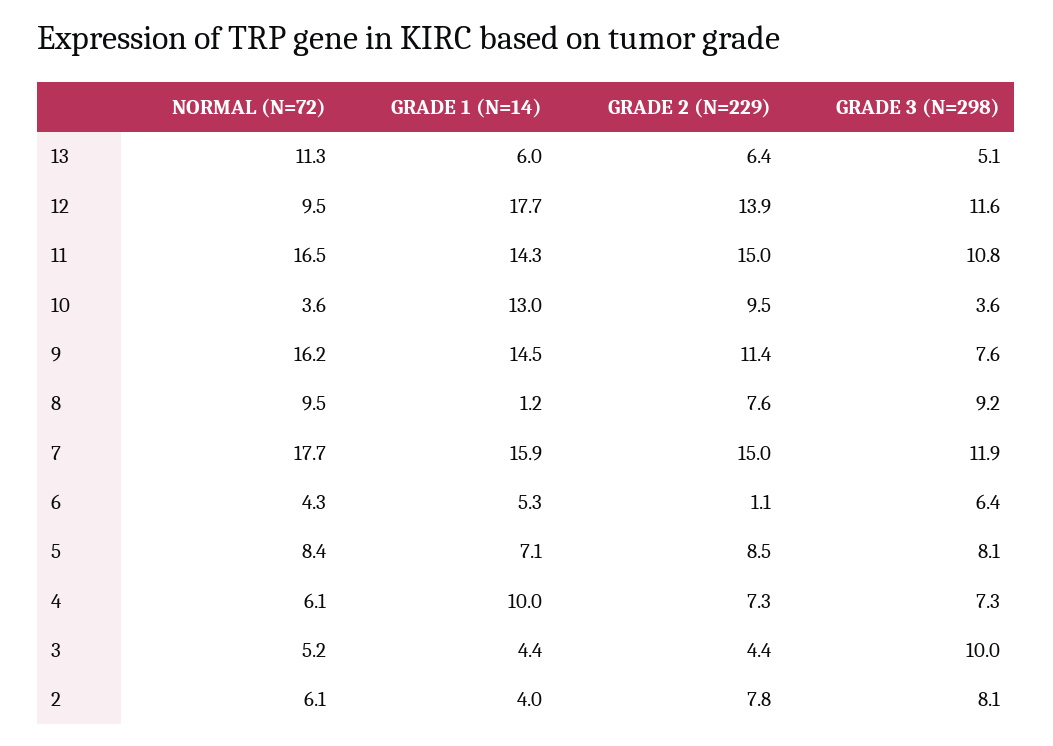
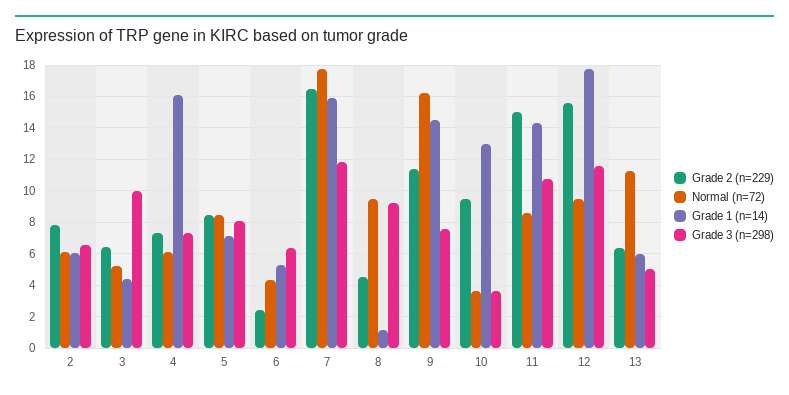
  {
    "NORMAL (N=72)": {
      "13": 11.3,
      "12": 9.5,
-     "11": 16.5,
+     "11": 8.5,
      "10": 3.6,
      "9": 16.2,
      "8": 9.5,
      "7": 17.7,
      "6": 4.3,
      "5": 8.4,
      "4": 6.1,
      "3": 5.2,
      "2": 6.1
    },
    "GRADE 1 (N=14)": {
      "13": 6,
      "12": 17.7,
      "11": 14.3,
      "10": 13,
      "9": 14.5,
      "8": 1.2,
      "7": 15.9,
      "6": 5.3,
      "5": 7.1,
-     "4": 10,
+     "4": 16,
      "3": 4.4,
-     "2": 4
+     "2": 6
    },
    "GRADE 2 (N=229)": {
      "13": 6.4,
-     "12": 13.9,
+     "12": 15.5,
      "11": 15,
      "10": 9.5,
      "9": 11.4,
-     "8": 7.6,
+     "8": 4.5,
-     "7": 15,
+     "7": 16.5,
-     "6": 1.1,
+     "6": 2.5,
      "5": 8.5,
      "4": 7.3,
-     "3": 4.4,
+     "3": 6.5,
      "2": 7.8
    },
    "GRADE 3 (N=298)": {
      "13": 5.1,
      "12": 11.6,
      "11": 10.8,
      "10": 3.6,
      "9": 7.6,
      "8": 9.2,
      "7": 11.9,
      "6": 6.4,
      "5": 8.1,
      "4": 7.3,
      "3": 10,
-     "2": 8.1
+     "2": 6.5
    }
  }

